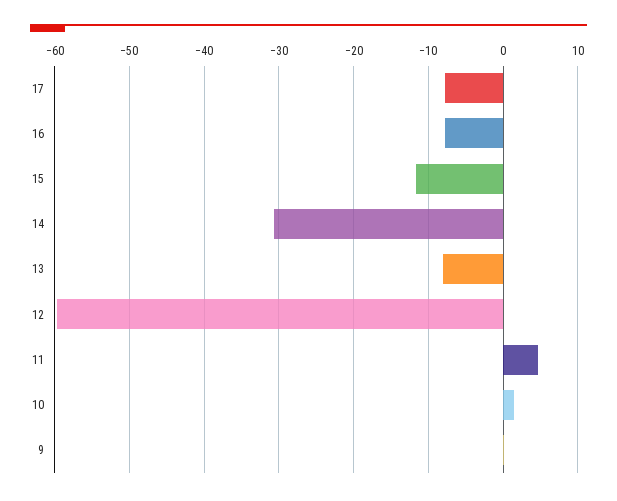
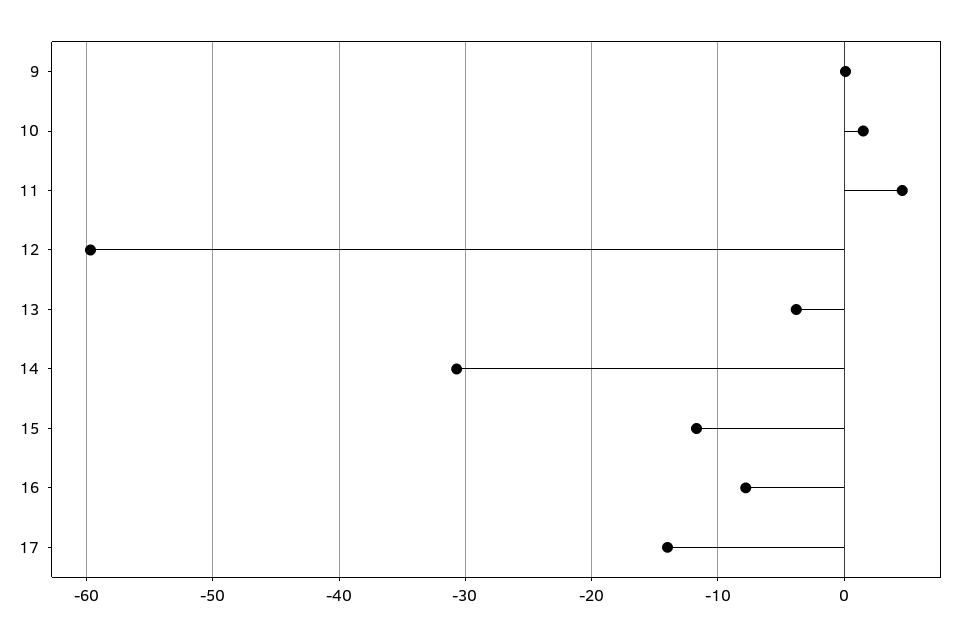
  {
-   "17": -8,
+   "17": -14,
    "16": -8,
    "15": -12,
    "14": -31,
-   "13": -8,
+   "13": -4,
    "12": -60,
    "11": 5,
    "10": 2,
    "9": 0
  }

